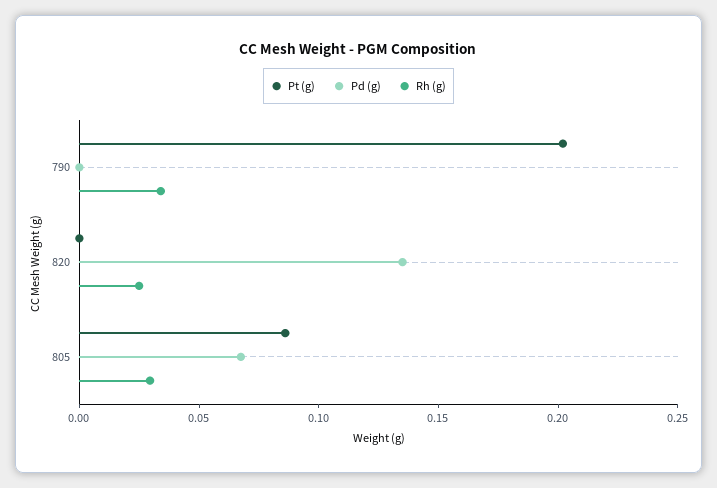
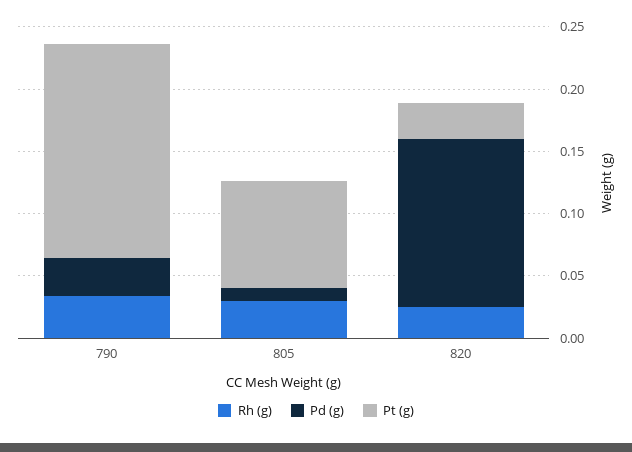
  {
    "Pt (g)": {
-     "790": 0.2,
+     "790": 0.17,
-     "820": 0,
+     "820": 0.03,
      "805": 0.09
    },
    "Pd (g)": {
-     "790": 0,
+     "790": 0.03,
      "820": 0.14,
-     "805": 0.07
+     "805": 0.01
    },
    "Rh (g)": {
      "790": 0.03,
      "820": 0.03,
      "805": 0.03
    }
  }

